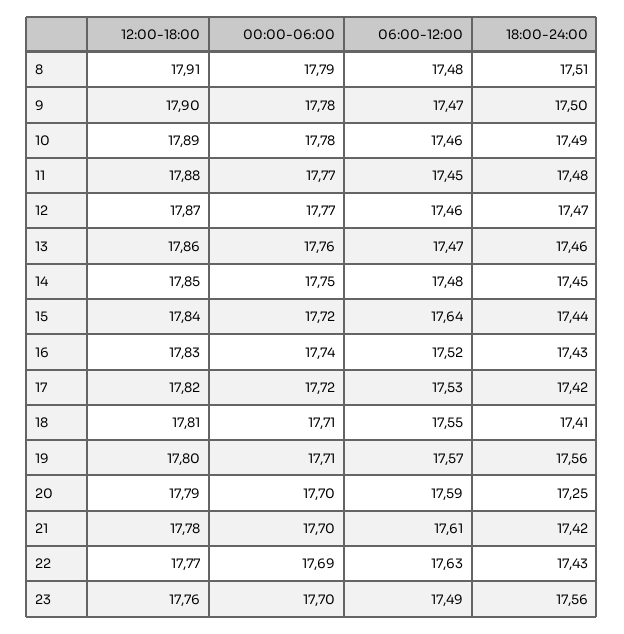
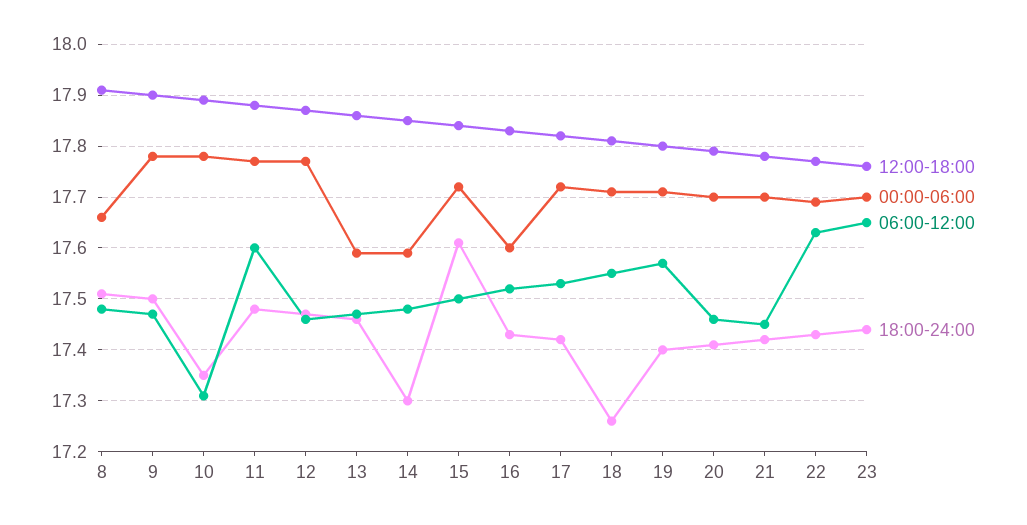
  {
    "12:00-18:00": {
      "8": 17.91,
      "9": 17.9,
      "10": 17.89,
      "11": 17.88,
      "12": 17.87,
      "13": 17.86,
      "14": 17.85,
      "15": 17.84,
      "16": 17.83,
      "17": 17.82,
      "18": 17.81,
      "19": 17.8,
      "20": 17.79,
      "21": 17.78,
      "22": 17.77,
      "23": 17.76
    },
    "00:00-06:00": {
-     "8": 17.79,
+     "8": 17.65,
      "9": 17.78,
      "10": 17.78,
      "11": 17.77,
      "12": 17.77,
-     "13": 17.76,
+     "13": 17.6,
-     "14": 17.75,
+     "14": 17.6,
      "15": 17.72,
-     "16": 17.74,
+     "16": 17.6,
      "17": 17.72,
      "18": 17.71,
      "19": 17.71,
      "20": 17.7,
      "21": 17.7,
      "22": 17.69,
      "23": 17.7
    },
    "06:00-12:00": {
      "8": 17.48,
      "9": 17.47,
-     "10": 17.46,
+     "10": 17.3,
-     "11": 17.45,
+     "11": 17.6,
      "12": 17.46,
      "13": 17.47,
      "14": 17.48,
-     "15": 17.64,
+     "15": 17.5,
      "16": 17.52,
      "17": 17.53,
      "18": 17.55,
      "19": 17.57,
-     "20": 17.59,
+     "20": 17.45,
-     "21": 17.61,
+     "21": 17.45,
      "22": 17.63,
-     "23": 17.49
+     "23": 17.65
    },
    "18:00-24:00": {
      "8": 17.51,
      "9": 17.5,
-     "10": 17.49,
+     "10": 17.35,
      "11": 17.48,
      "12": 17.47,
      "13": 17.46,
-     "14": 17.45,
+     "14": 17.3,
-     "15": 17.44,
+     "15": 17.6,
      "16": 17.43,
      "17": 17.42,
-     "18": 17.41,
+     "18": 17.25,
-     "19": 17.56,
+     "19": 17.4,
-     "20": 17.25,
+     "20": 17.4,
      "21": 17.42,
      "22": 17.43,
-     "23": 17.56
+     "23": 17.45
    }
  }

